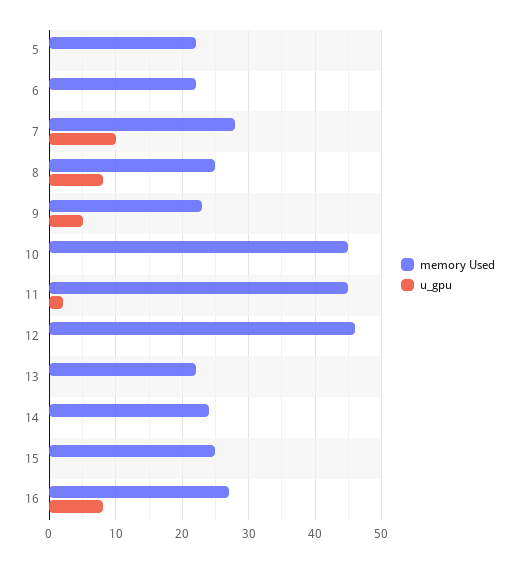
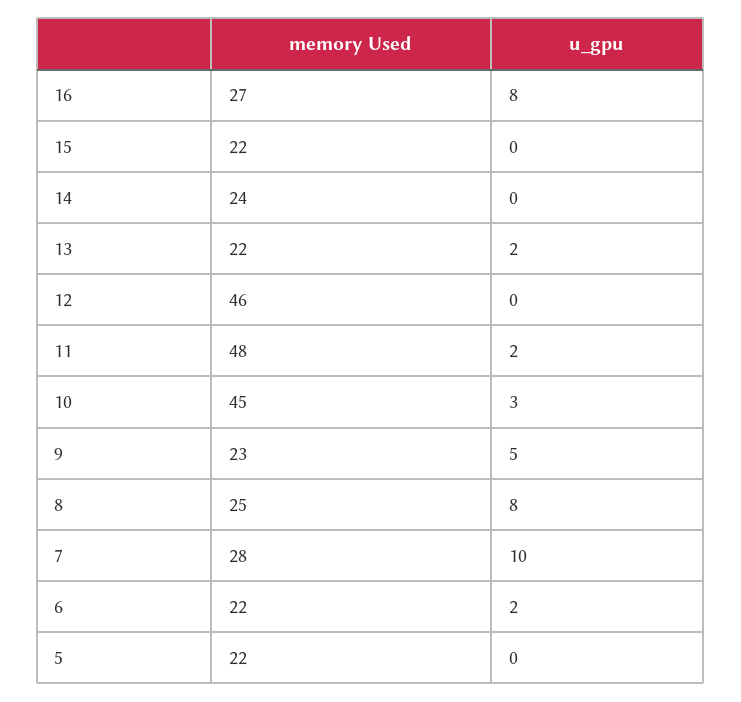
  {
    "memory Used": {
      "5": 22,
      "6": 22,
      "7": 28,
      "8": 25,
      "9": 23,
      "10": 45,
-     "11": 45,
+     "11": 48,
      "12": 46,
      "13": 22,
      "14": 24,
-     "15": 25,
+     "15": 22,
      "16": 27
    },
    "u_gpu": {
      "5": 0,
-     "6": 0,
+     "6": 2,
      "7": 10,
      "8": 8,
      "9": 5,
-     "10": 0,
+     "10": 3,
      "11": 2,
      "12": 0,
-     "13": 0,
+     "13": 2,
      "14": 0,
      "15": 0,
      "16": 8
    }
  }

